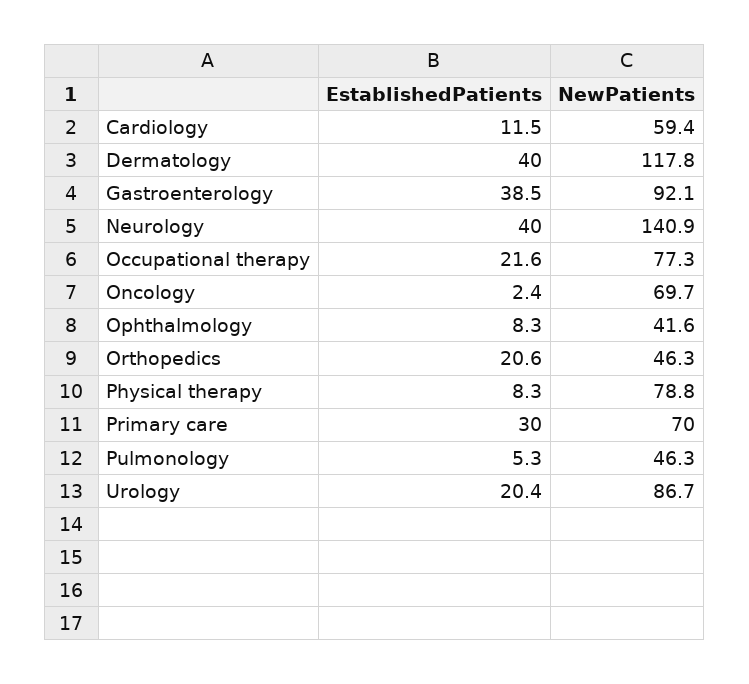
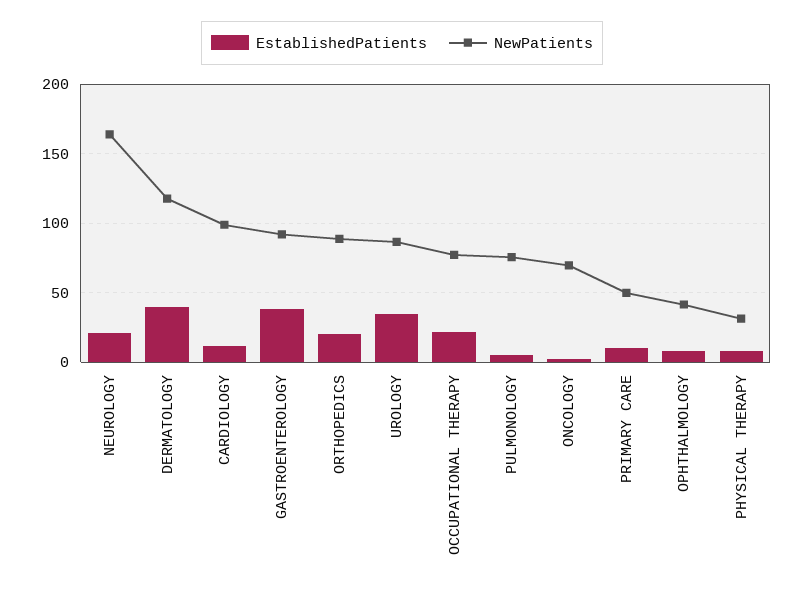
  {
    "EstablishedPatients": {
      "Cardiology": 11.5,
      "Dermatology": 40,
      "Gastroenterology": 38.5,
-     "Neurology": 40,
+     "Neurology": 20,
      "Occupational therapy": 21.6,
      "Oncology": 2.4,
      "Ophthalmology": 8.3,
      "Orthopedics": 20.6,
      "Physical therapy": 8.3,
-     "Primary care": 30,
+     "Primary care": 10,
      "Pulmonology": 5.3,
-     "Urology": 20.4
+     "Urology": 35
    },
    "NewPatients": {
-     "Cardiology": 59.4,
+     "Cardiology": 100,
      "Dermatology": 117.8,
      "Gastroenterology": 92.1,
-     "Neurology": 140.9,
+     "Neurology": 165,
      "Occupational therapy": 77.3,
      "Oncology": 69.7,
      "Ophthalmology": 41.6,
-     "Orthopedics": 46.3,
+     "Orthopedics": 90,
-     "Physical therapy": 78.8,
+     "Physical therapy": 30,
-     "Primary care": 70,
+     "Primary care": 50,
-     "Pulmonology": 46.3,
+     "Pulmonology": 75,
      "Urology": 86.7
    }
  }

